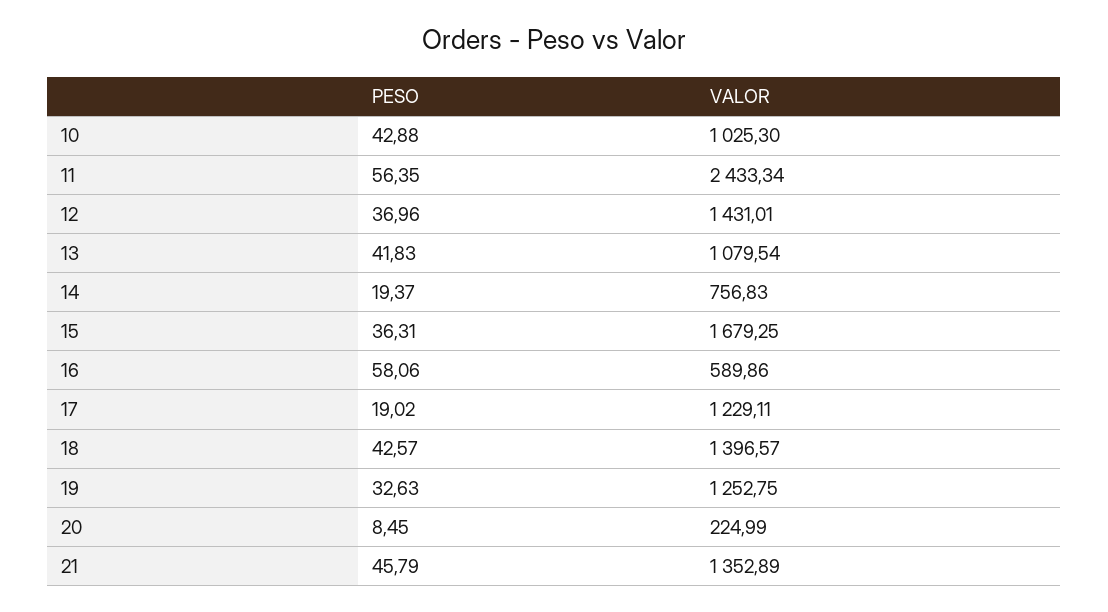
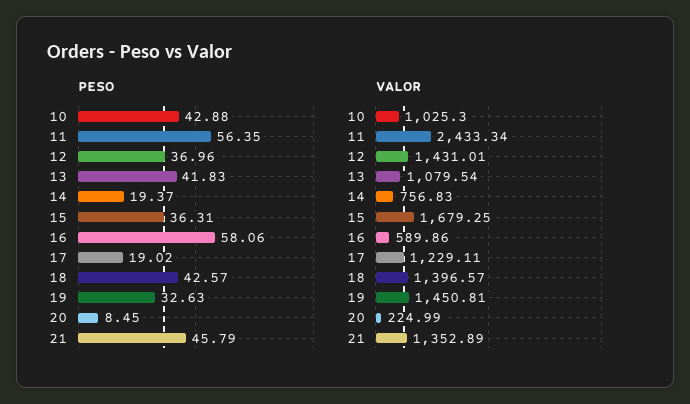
  {
    "PESO": {
      "10": 42.88,
      "11": 56.35,
      "12": 36.96,
      "13": 41.83,
      "14": 19.37,
      "15": 36.31,
      "16": 58.06,
      "17": 19.02,
      "18": 42.57,
      "19": 32.63,
      "20": 8.45,
      "21": 45.79
    },
    "VALOR": {
      "10": 1025.3,
      "11": 2433.34,
      "12": 1431.01,
      "13": 1079.54,
      "14": 756.83,
      "15": 1679.25,
      "16": 589.86,
      "17": 1229.11,
      "18": 1396.57,
-     "19": 1252.75,
+     "19": 1450.81,
      "20": 224.99,
      "21": 1352.89
    }
  }

